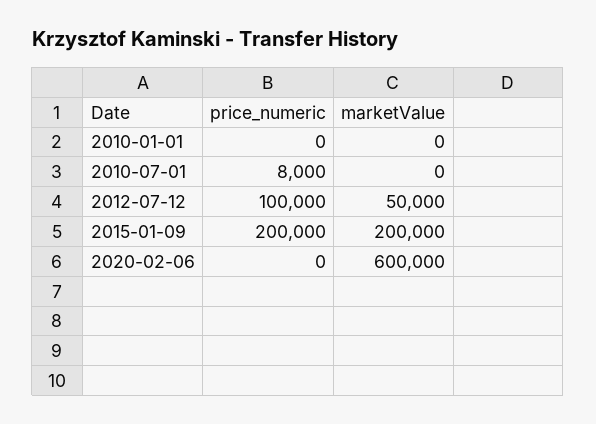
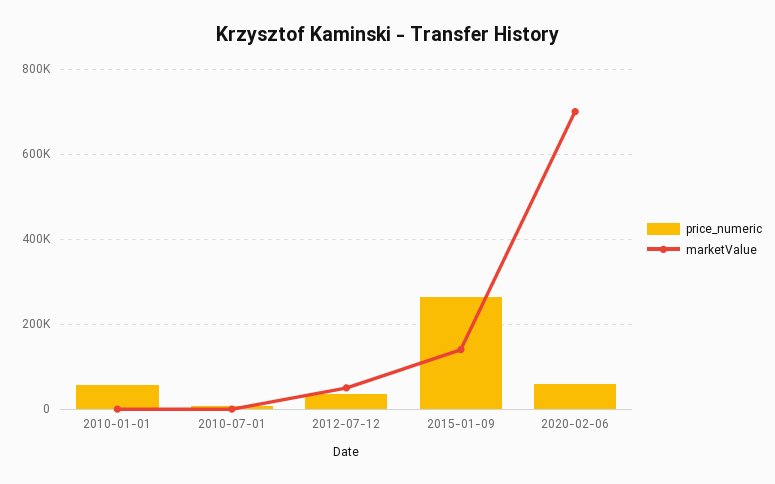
  {
    "price_numeric": {
-     "2010-01-01": 0,
+     "2010-01-01": 60000,
      "2010-07-01": 8000,
-     "2012-07-12": 100000,
+     "2012-07-12": 40000,
-     "2015-01-09": 200000,
+     "2015-01-09": 260000,
-     "2020-02-06": 0
+     "2020-02-06": 60000
    },
    "marketValue": {
      "2010-01-01": 0,
      "2010-07-01": 0,
      "2012-07-12": 50000,
-     "2015-01-09": 200000,
+     "2015-01-09": 140000,
-     "2020-02-06": 600000
+     "2020-02-06": 700000
    }
  }

